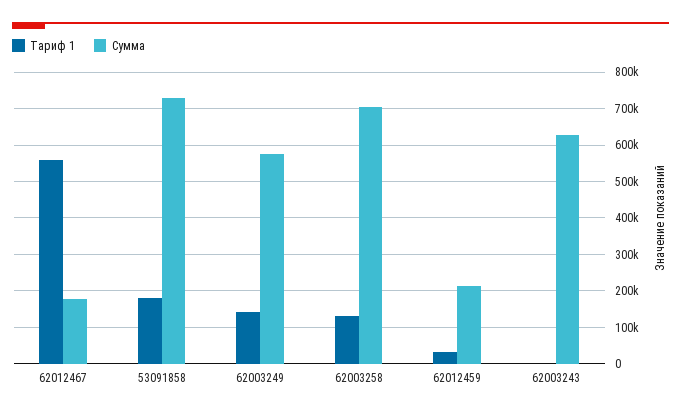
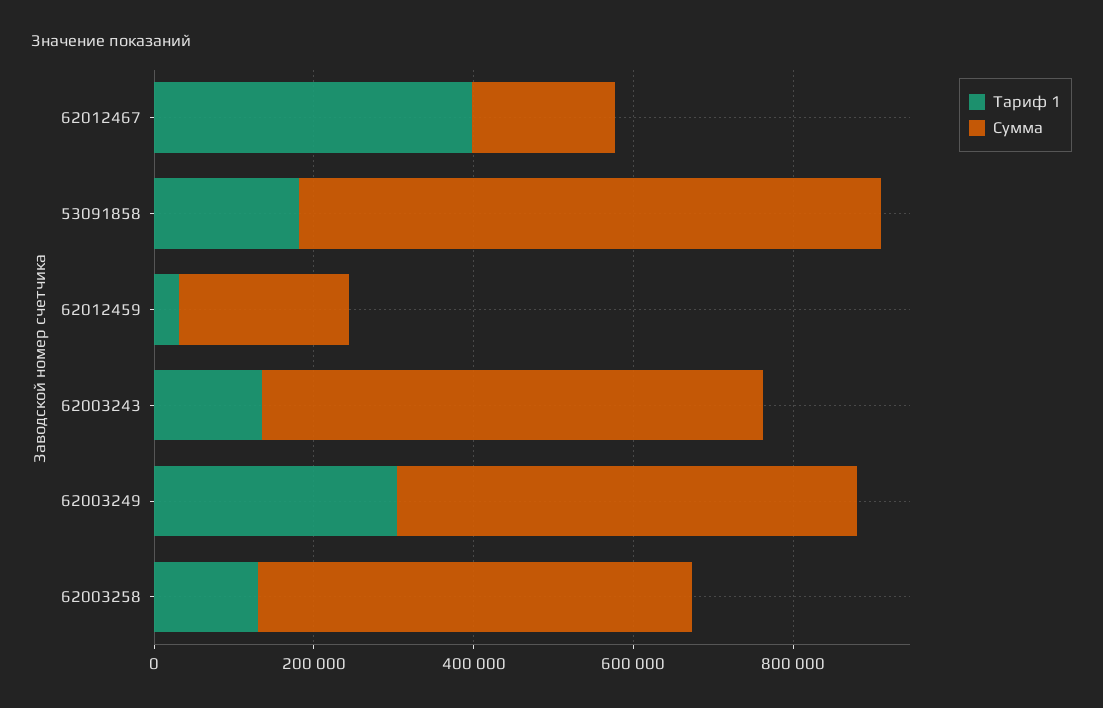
  {
    "Тариф 1": {
-     "62012467": 560000,
+     "62012467": 400000,
      "53091858": 180000,
-     "62003249": 140000,
+     "62003249": 300000,
      "62003258": 140000,
      "62012459": 40000,
-     "62003243": 0
+     "62003243": 150000
    },
    "Сумма": {
      "62012467": 180000,
      "53091858": 720000,
      "62003249": 580000,
-     "62003258": 700000,
+     "62003258": 550000,
      "62012459": 220000,
      "62003243": 620000
    }
  }

